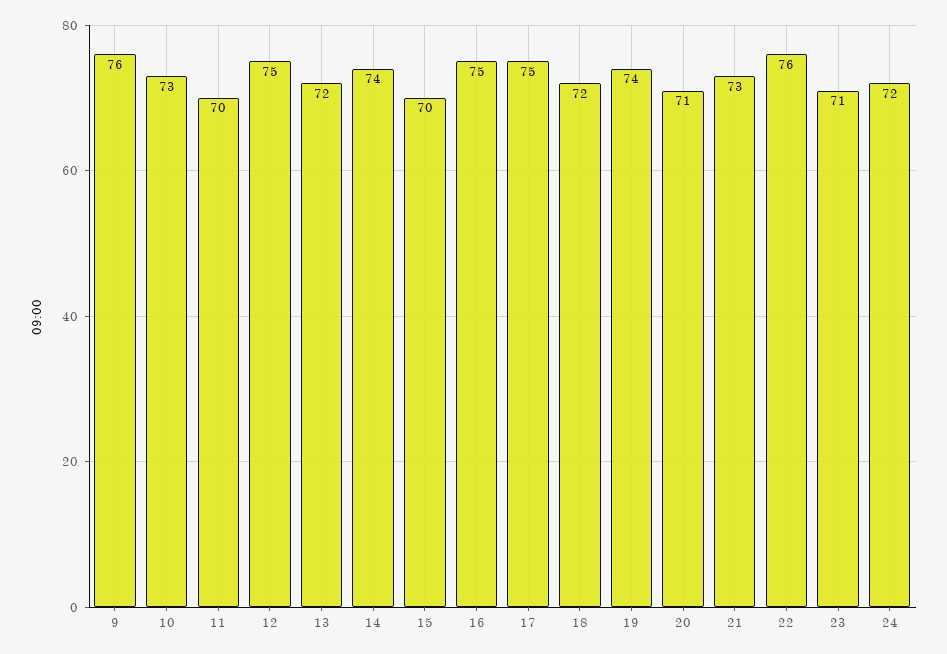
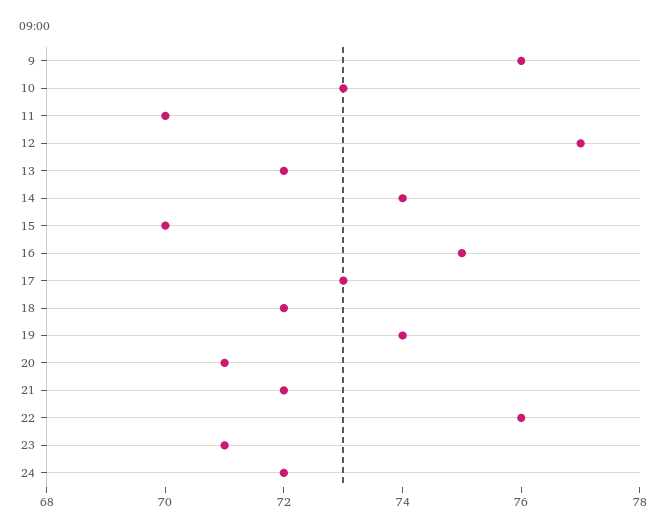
  {
    "9": 76,
    "10": 73,
    "11": 70,
-   "12": 75,
+   "12": 77,
    "13": 72,
    "14": 74,
    "15": 70,
    "16": 75,
-   "17": 75,
+   "17": 73,
    "18": 72,
    "19": 74,
    "20": 71,
-   "21": 73,
+   "21": 72,
    "22": 76,
    "23": 71,
    "24": 72
  }

